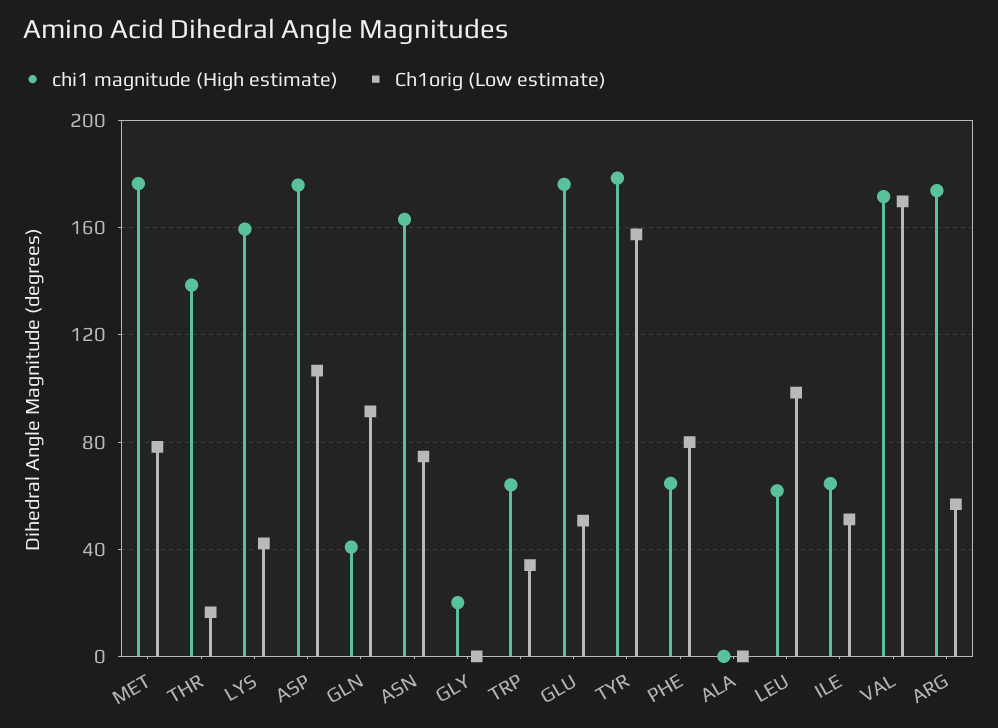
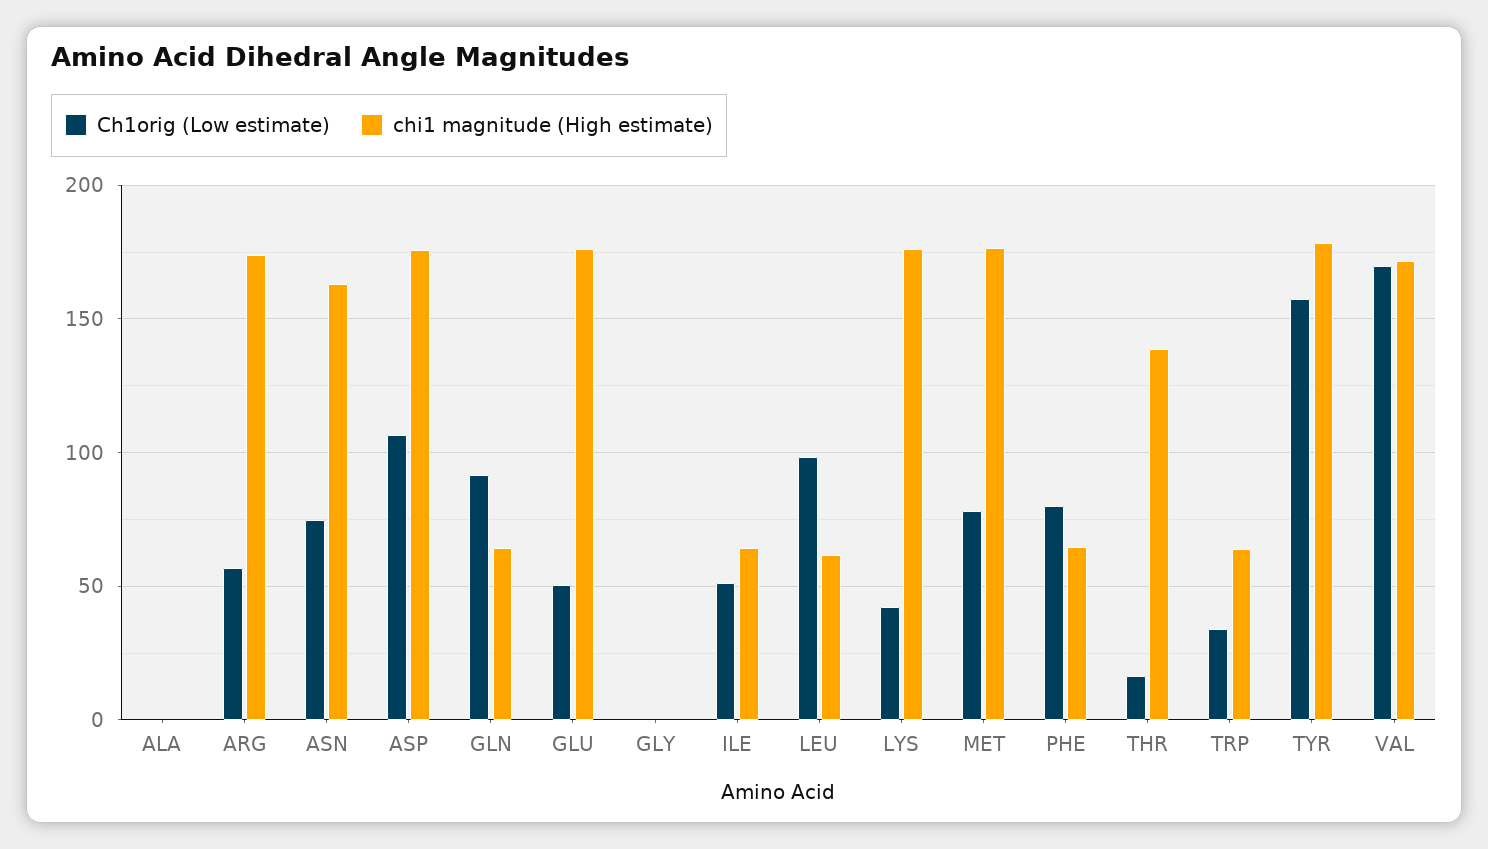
  {
    "chi1 magnitude (High estimate)": {
      "MET": 175,
      "THR": 140,
-     "LYS": 160,
+     "LYS": 175,
      "ASP": 175,
-     "GLN": 40,
+     "GLN": 65,
      "ASN": 165,
-     "GLY": 20,
+     "GLY": 0,
      "TRP": 65,
      "GLU": 175,
      "TYR": 180,
      "PHE": 65,
      "ALA": 0,
      "LEU": 60,
      "ILE": 65,
      "VAL": 170,
      "ARG": 175
    },
    "Ch1orig (Low estimate)": {
      "MET": 80,
      "THR": 15,
      "LYS": 40,
      "ASP": 105,
      "GLN": 90,
      "ASN": 75,
      "GLY": 0,
      "TRP": 35,
      "GLU": 50,
      "TYR": 160,
      "PHE": 80,
      "ALA": 0,
      "LEU": 100,
      "ILE": 50,
      "VAL": 170,
      "ARG": 55
    }
  }

